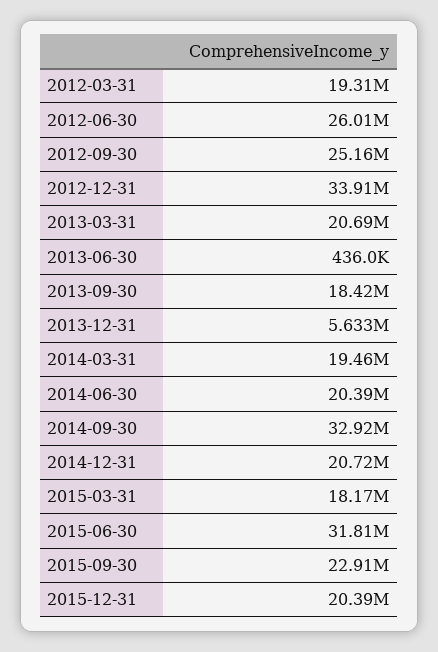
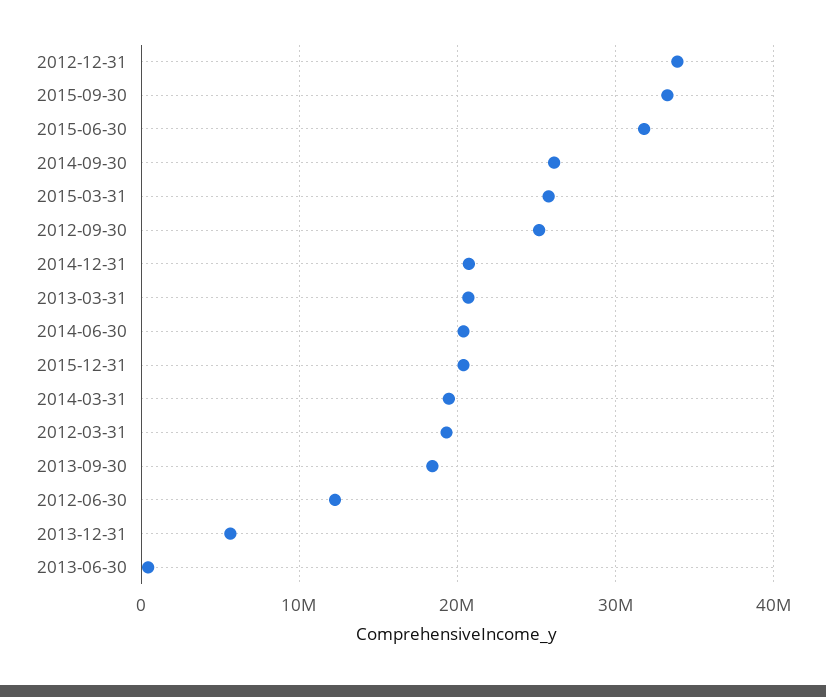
  {
    "2012-03-31": 19310000,
-   "2012-06-30": 26010000,
+   "2012-06-30": 12000000,
    "2012-09-30": 25160000,
    "2012-12-31": 33910000,
    "2013-03-31": 20690000,
    "2013-06-30": 436000,
    "2013-09-30": 18420000,
    "2013-12-31": 5633000,
    "2014-03-31": 19460000,
    "2014-06-30": 20390000,
-   "2014-09-30": 32920000,
+   "2014-09-30": 26000000,
    "2014-12-31": 20720000,
-   "2015-03-31": 18170000,
+   "2015-03-31": 26000000,
    "2015-06-30": 31810000,
-   "2015-09-30": 22910000,
+   "2015-09-30": 33000000,
    "2015-12-31": 20390000
  }

